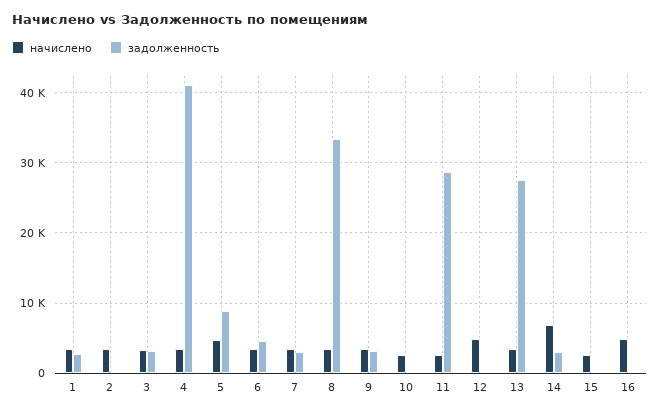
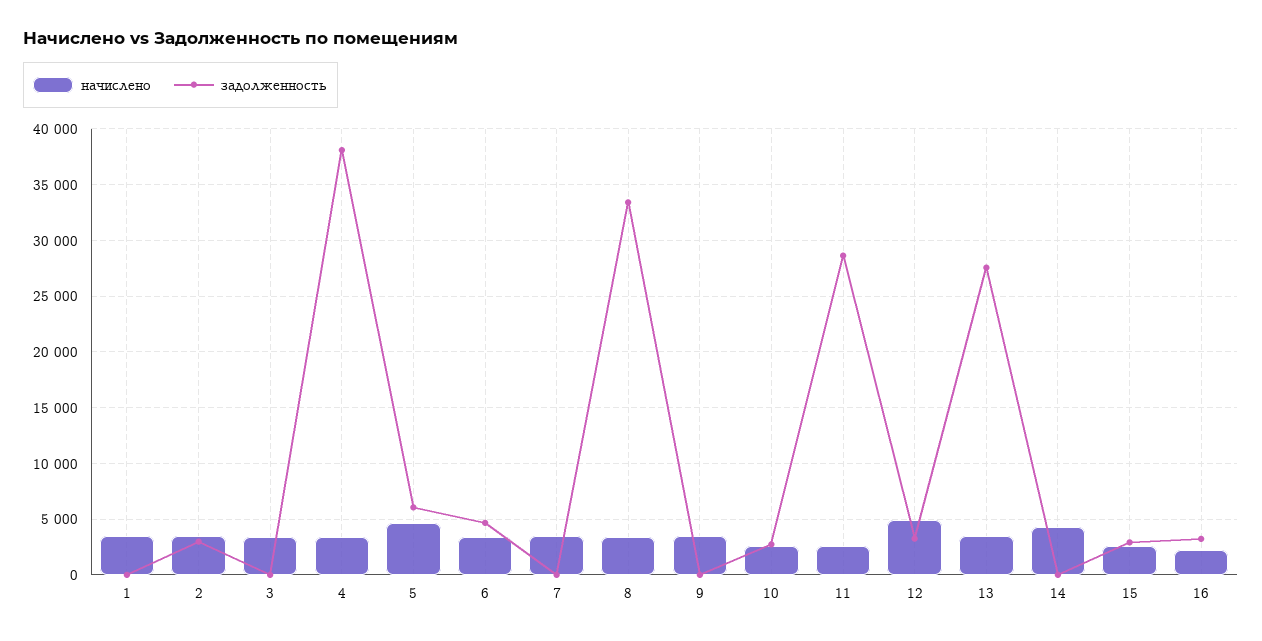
  {
    "начислено": {
      "1": 3000,
      "2": 3000,
      "3": 3000,
      "4": 3000,
      "5": 5000,
      "6": 3000,
      "7": 3000,
      "8": 3000,
      "9": 3000,
      "10": 3000,
      "11": 3000,
      "12": 5000,
      "13": 3000,
-     "14": 7000,
+     "14": 4000,
      "15": 3000,
-     "16": 5000
+     "16": 2000
    },
    "задолженность": {
-     "1": 3000,
+     "1": 0,
-     "2": 0,
+     "2": 3000,
-     "3": 3000,
+     "3": 0,
-     "4": 41000,
+     "4": 38000,
-     "5": 9000,
+     "5": 6000,
      "6": 5000,
-     "7": 3000,
+     "7": 0,
      "8": 33000,
-     "9": 3000,
+     "9": 0,
-     "10": 0,
+     "10": 3000,
      "11": 29000,
-     "12": 0,
+     "12": 3000,
      "13": 28000,
-     "14": 3000,
+     "14": 0,
-     "15": 0,
+     "15": 3000,
-     "16": 0
+     "16": 3000
    }
  }

